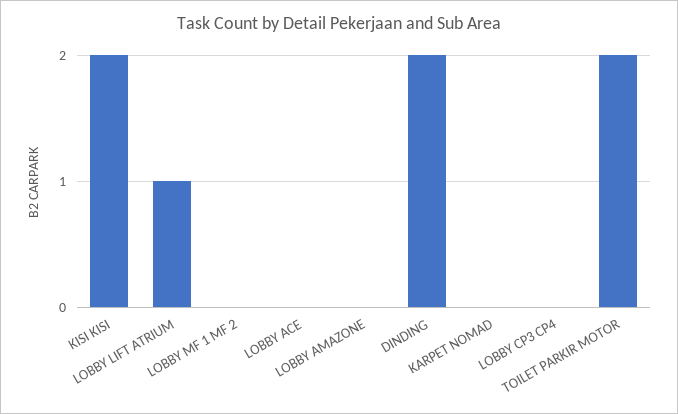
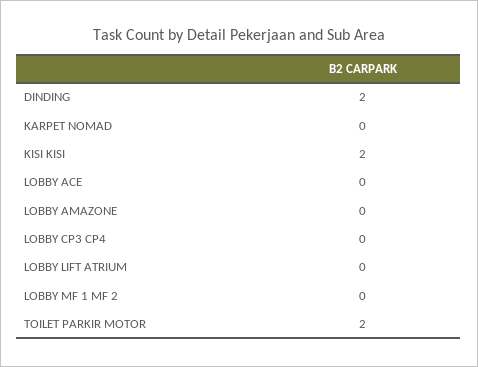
  {
    "KISI KISI": 2,
-   "LOBBY LIFT ATRIUM": 1,
+   "LOBBY LIFT ATRIUM": 0,
    "LOBBY MF 1 MF 2": 0,
    "LOBBY ACE": 0,
    "LOBBY AMAZONE": 0,
    "DINDING": 2,
    "KARPET NOMAD": 0,
    "LOBBY CP3 CP4": 0,
    "TOILET PARKIR MOTOR": 2
  }

